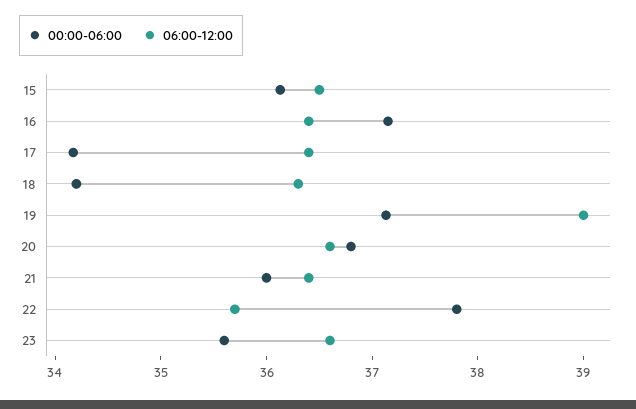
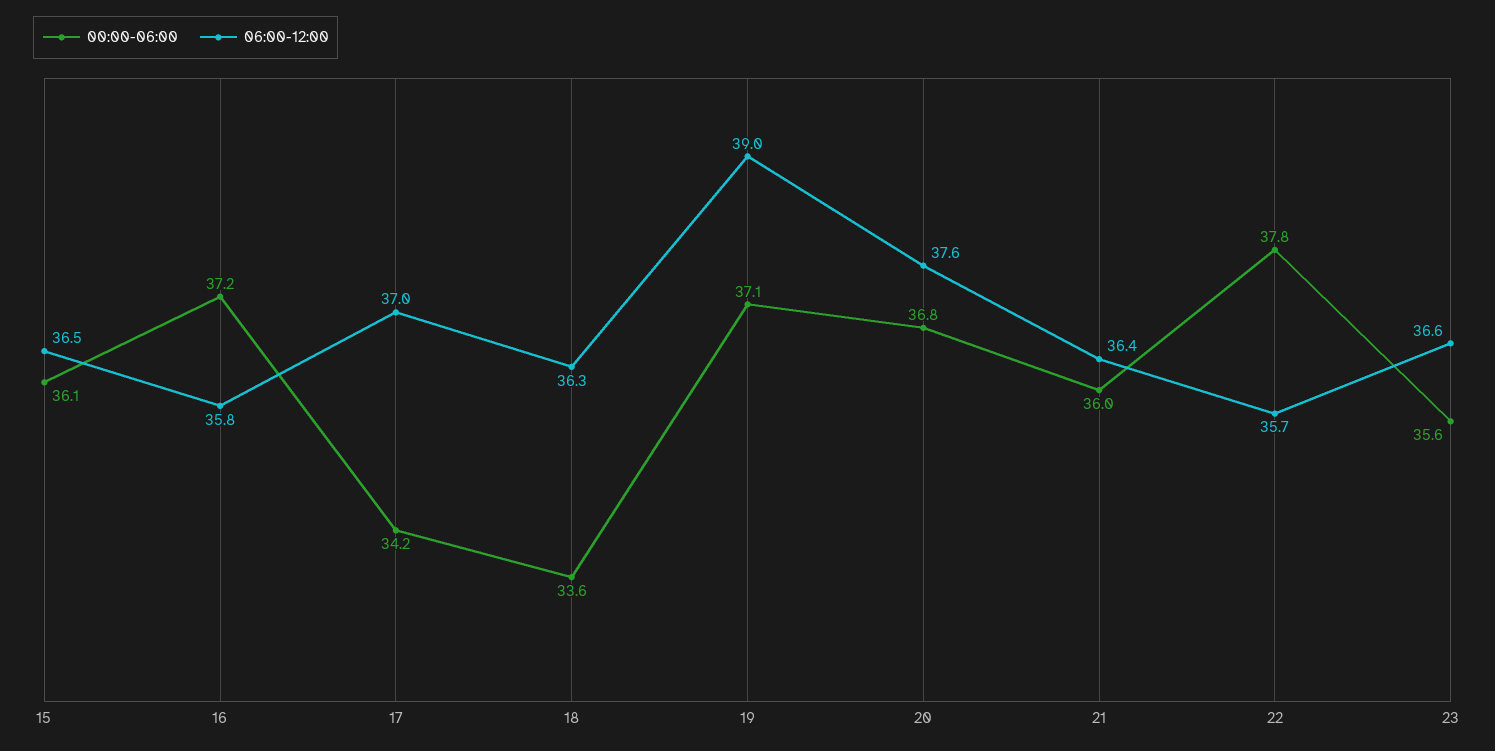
  {
    "00:00-06:00": {
      "15": 36.1,
      "16": 37.2,
      "17": 34.2,
-     "18": 34.2,
+     "18": 33.6,
      "19": 37.1,
      "20": 36.8,
      "21": 36,
      "22": 37.8,
      "23": 35.6
    },
    "06:00-12:00": {
      "15": 36.5,
-     "16": 36.4,
+     "16": 35.8,
-     "17": 36.4,
+     "17": 37,
      "18": 36.3,
      "19": 39,
-     "20": 36.6,
+     "20": 37.6,
      "21": 36.4,
      "22": 35.7,
      "23": 36.6
    }
  }

